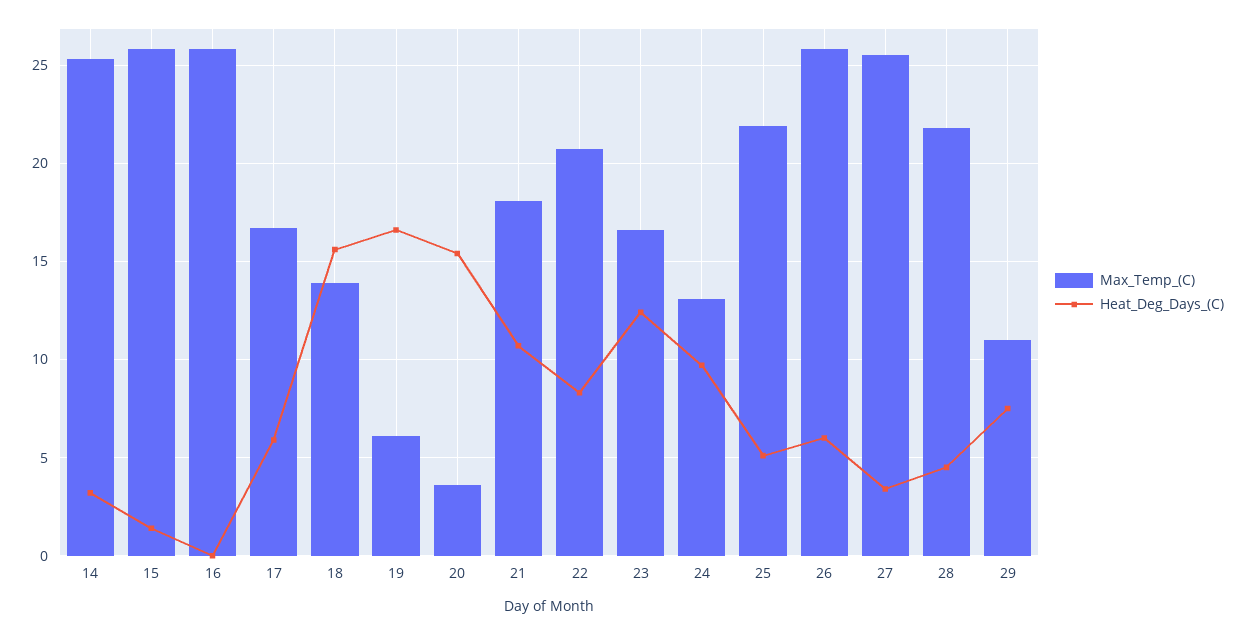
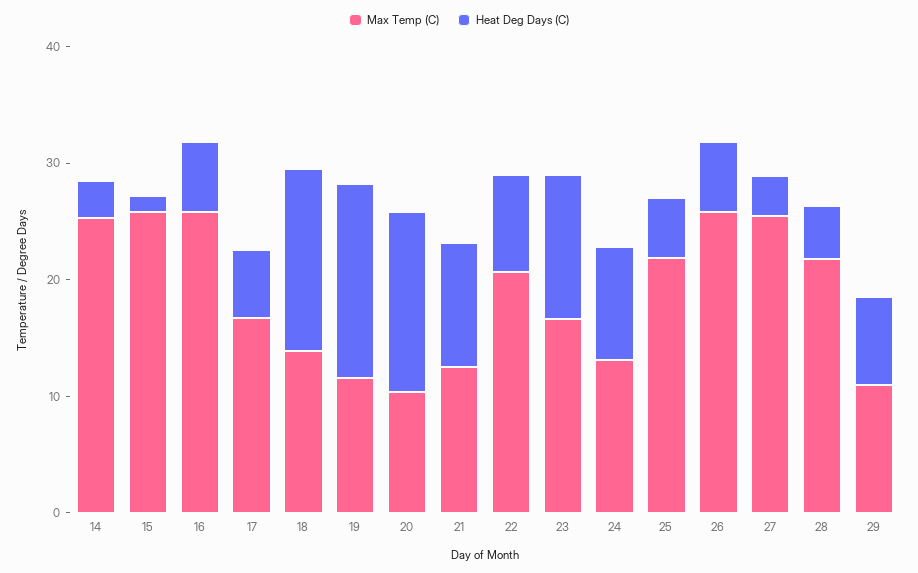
  {
    "Max_Temp_(C)": {
      "14": 25.5,
      "15": 26,
      "16": 26,
      "17": 16.5,
      "18": 14,
-     "19": 6,
+     "19": 12,
-     "20": 3.5,
+     "20": 10,
-     "21": 18,
+     "21": 12,
      "22": 20.5,
      "23": 16.5,
      "24": 13,
      "25": 22,
      "26": 26,
      "27": 25.5,
      "28": 22,
      "29": 11
    },
    "Heat_Deg_Days_(C)": {
      "14": 3,
      "15": 1.5,
-     "16": 0,
+     "16": 6,
      "17": 6,
      "18": 15.5,
      "19": 16.5,
      "20": 15.5,
      "21": 10.5,
      "22": 8.5,
      "23": 12.5,
      "24": 9.5,
      "25": 5,
      "26": 6,
      "27": 3.5,
      "28": 4.5,
      "29": 7.5
    }
  }

